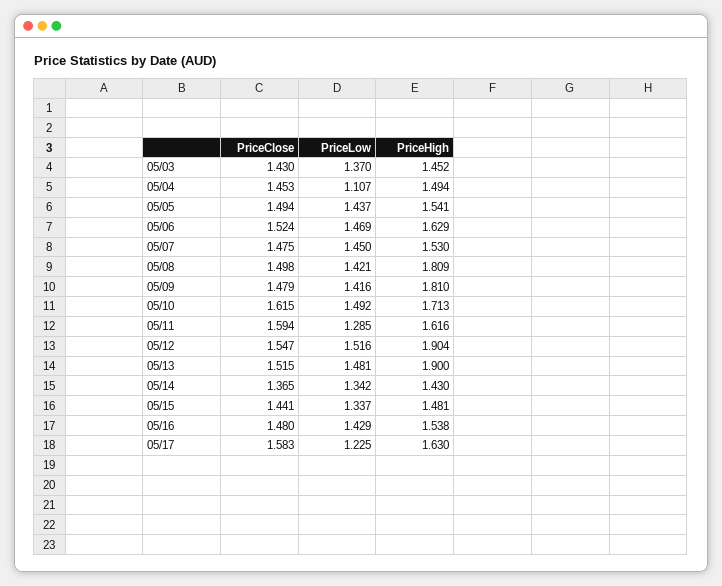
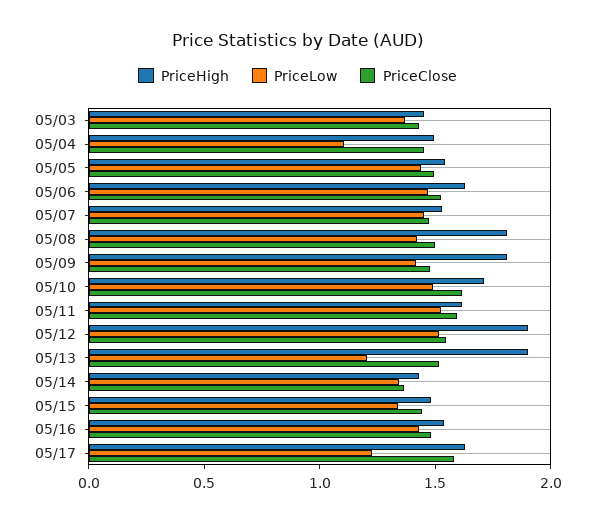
  {
    "PriceClose": {
      "05/03": 1.43,
      "05/04": 1.453,
      "05/05": 1.494,
      "05/06": 1.524,
      "05/07": 1.475,
      "05/08": 1.498,
      "05/09": 1.479,
      "05/10": 1.615,
      "05/11": 1.594,
      "05/12": 1.547,
      "05/13": 1.515,
      "05/14": 1.365,
      "05/15": 1.441,
      "05/16": 1.48,
      "05/17": 1.583
    },
    "PriceLow": {
      "05/03": 1.37,
      "05/04": 1.107,
      "05/05": 1.437,
      "05/06": 1.469,
      "05/07": 1.45,
      "05/08": 1.421,
      "05/09": 1.416,
      "05/10": 1.492,
-     "05/11": 1.285,
+     "05/11": 1.5,
      "05/12": 1.516,
-     "05/13": 1.481,
+     "05/13": 1.2,
      "05/14": 1.342,
      "05/15": 1.337,
      "05/16": 1.429,
      "05/17": 1.225
    },
    "PriceHigh": {
      "05/03": 1.452,
      "05/04": 1.494,
      "05/05": 1.541,
      "05/06": 1.629,
      "05/07": 1.53,
      "05/08": 1.809,
      "05/09": 1.81,
      "05/10": 1.713,
      "05/11": 1.616,
      "05/12": 1.904,
      "05/13": 1.9,
      "05/14": 1.43,
      "05/15": 1.481,
      "05/16": 1.538,
      "05/17": 1.63
    }
  }

